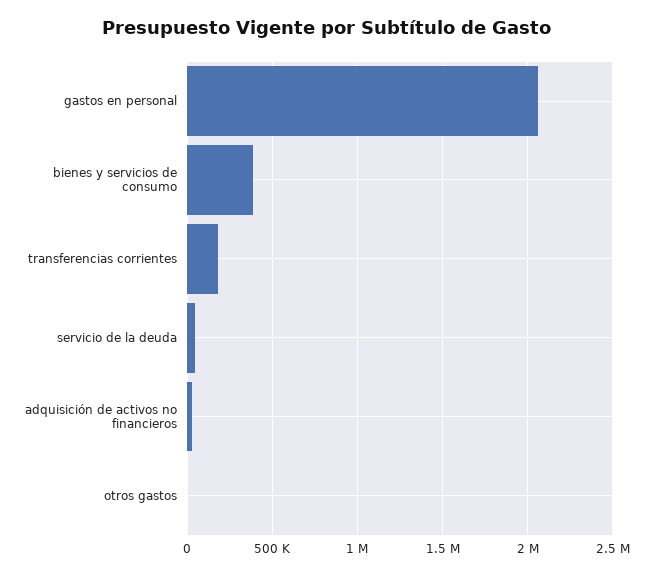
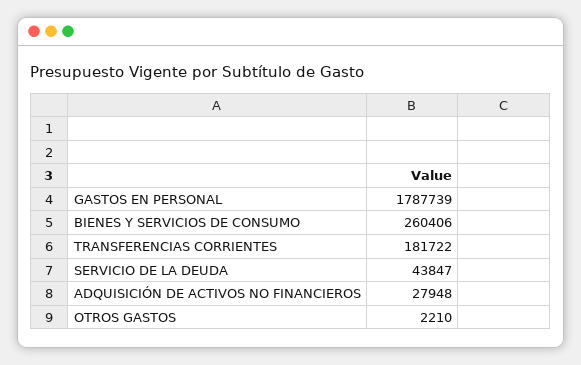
  {
-   "gastos en personal": 2050000,
+   "gastos en personal": 1787739,
-   "bienes y servicios de consumo": 400000,
+   "bienes y servicios de consumo": 260406,
    "transferencias corrientes": 181722,
    "servicio de la deuda": 43847,
    "adquisición de activos no financieros": 27948,
    "otros gastos": 2210
  }

